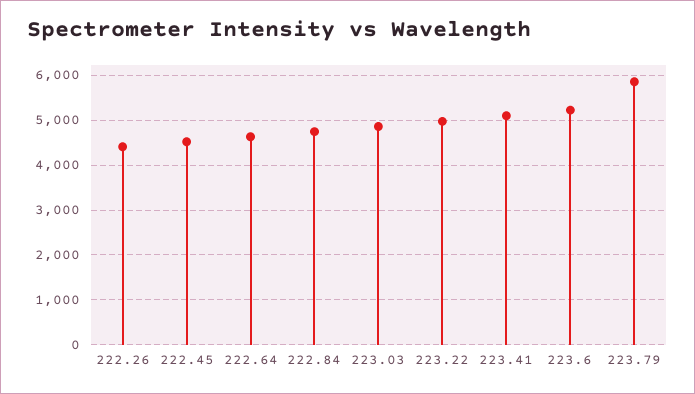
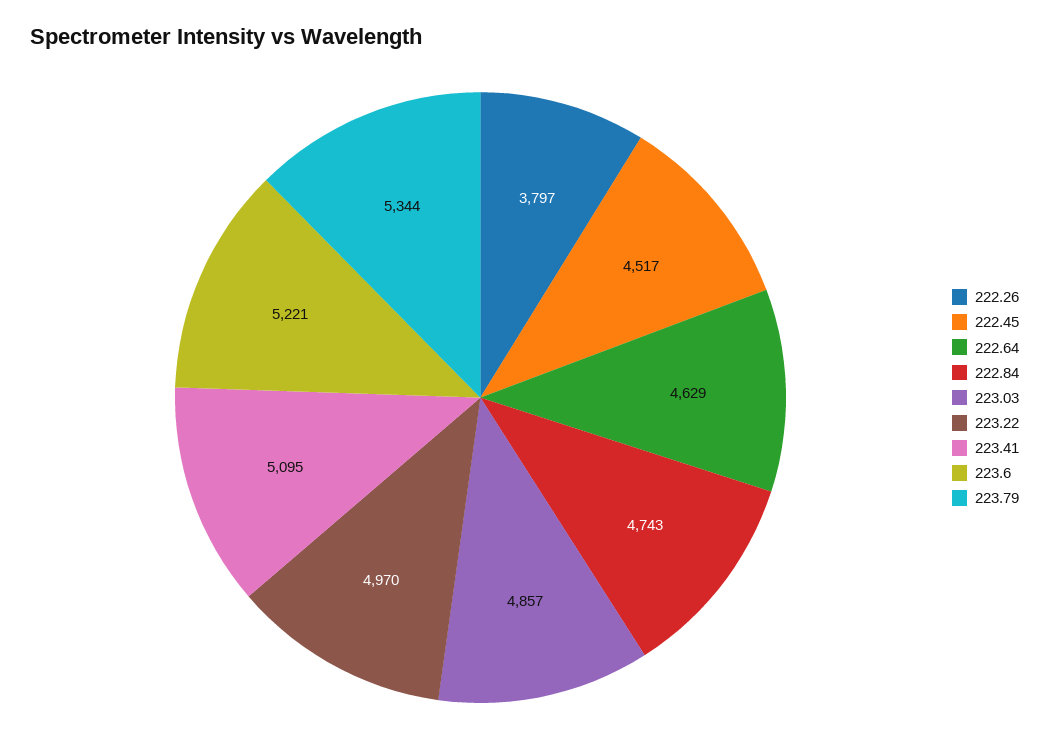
  {
-   "222.26": 4400,
+   "222.26": 3797,
    "222.45": 4517,
    "222.64": 4629,
    "222.84": 4743,
    "223.03": 4857,
    "223.22": 4970,
    "223.41": 5095,
    "223.6": 5221,
-   "223.79": 5800
+   "223.79": 5344
  }

